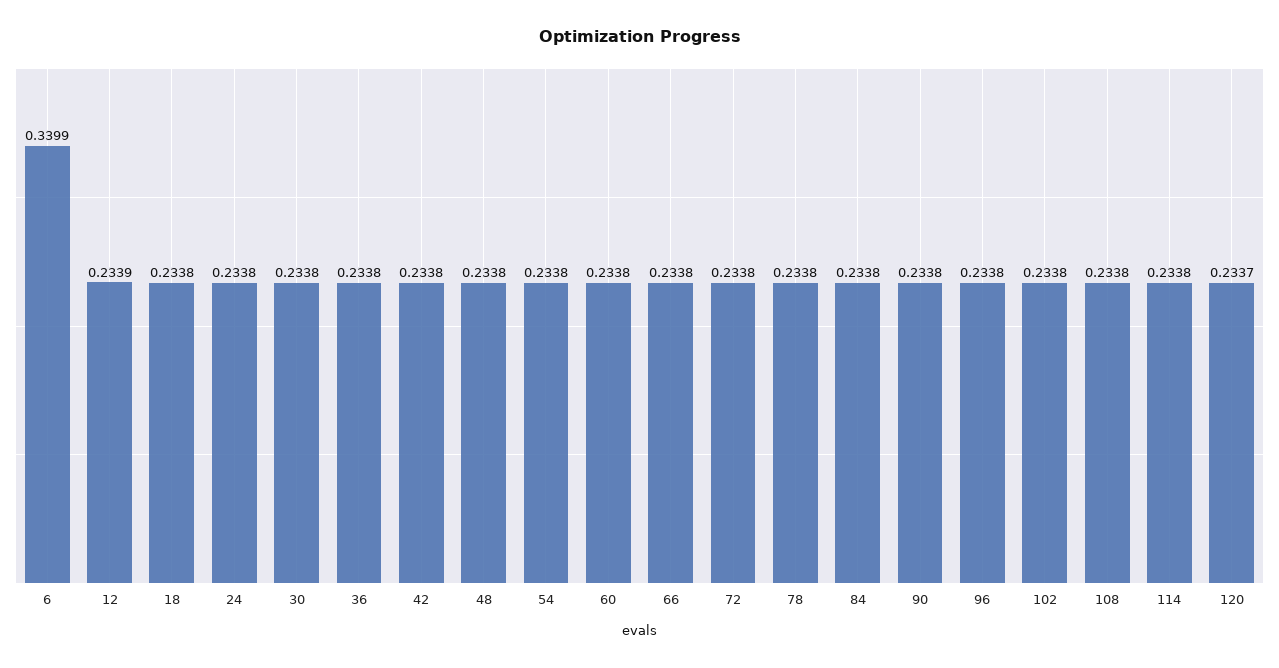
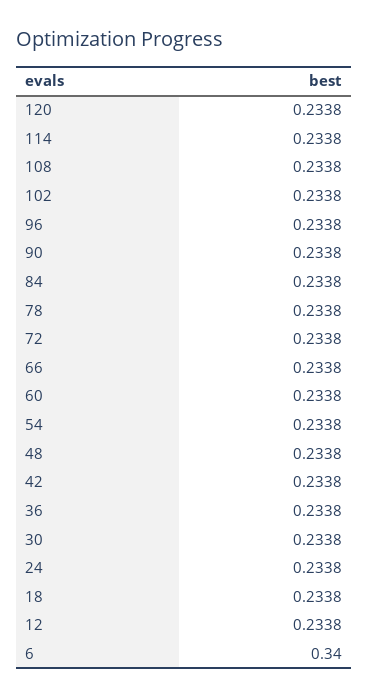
  {
-   "6": 0.3399,
+   "6": 0.34,
-   "12": 0.2339,
+   "12": 0.2338,
    "18": 0.2338,
    "24": 0.2338,
    "30": 0.2338,
    "36": 0.2338,
    "42": 0.2338,
    "48": 0.2338,
    "54": 0.2338,
    "60": 0.2338,
    "66": 0.2338,
    "72": 0.2338,
    "78": 0.2338,
    "84": 0.2338,
    "90": 0.2338,
    "96": 0.2338,
    "102": 0.2338,
    "108": 0.2338,
    "114": 0.2338,
-   "120": 0.2337
+   "120": 0.2338
  }

